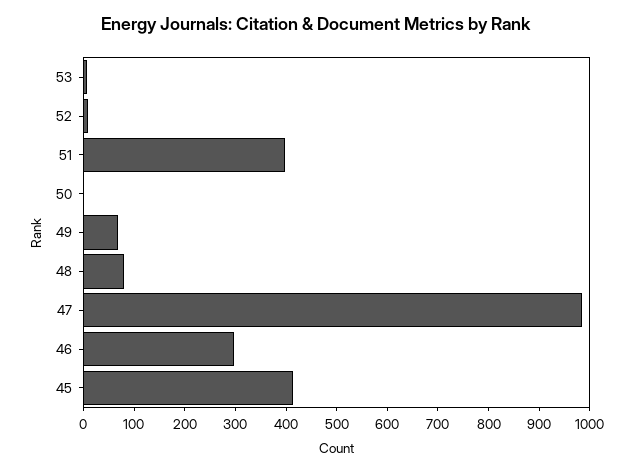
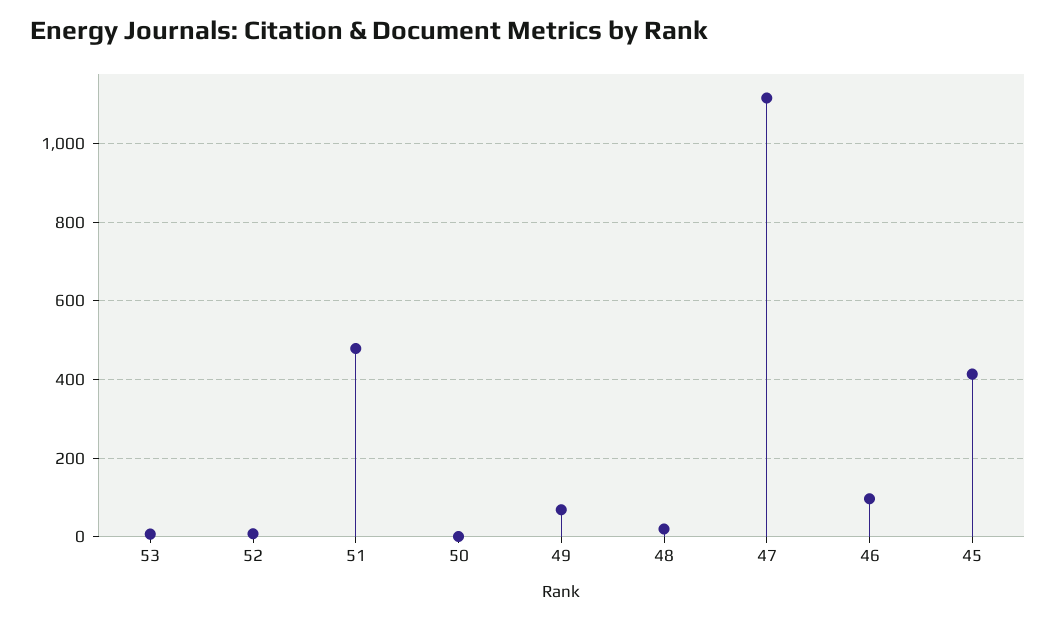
  {
    "53": 0,
    "52": 0,
-   "51": 400,
+   "51": 480,
    "50": 0,
    "49": 60,
-   "48": 80,
+   "48": 20,
-   "47": 980,
+   "47": 1120,
-   "46": 300,
+   "46": 100,
    "45": 420
  }

